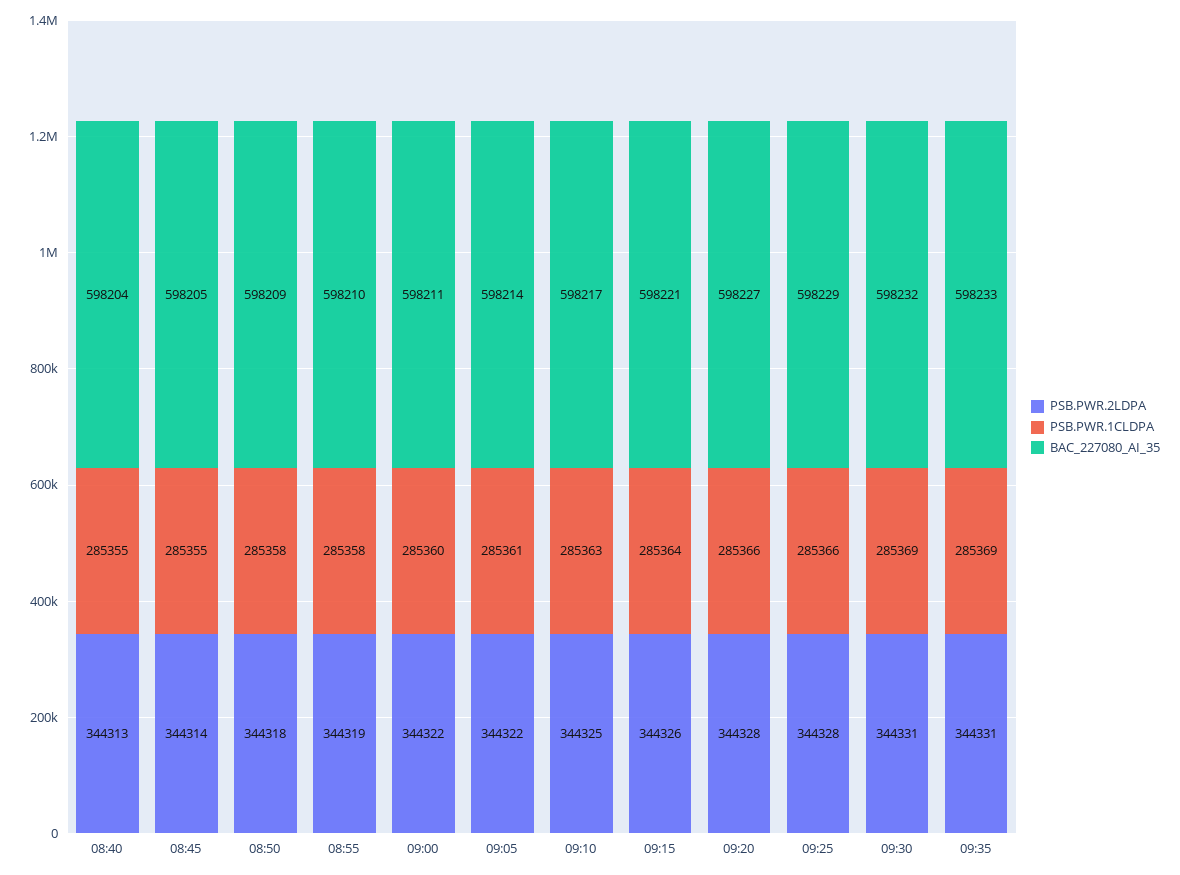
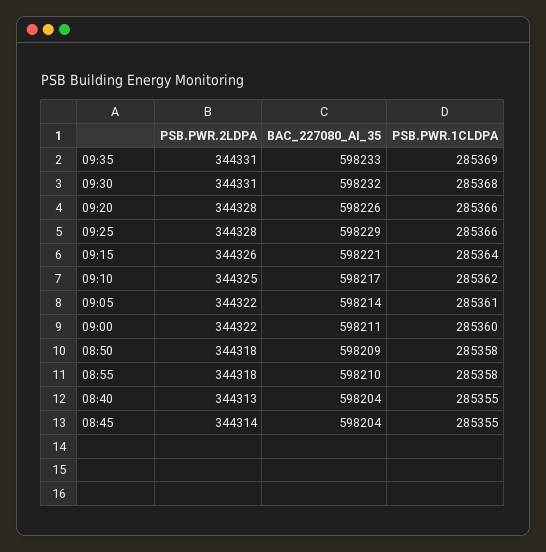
  {
    "PSB.PWR.2LDPA": {
      "08:40": 344313,
      "08:45": 344314,
      "08:50": 344318,
-     "08:55": 344319,
+     "08:55": 344318,
      "09:00": 344322,
      "09:05": 344322,
      "09:10": 344325,
      "09:15": 344326,
      "09:20": 344328,
      "09:25": 344328,
      "09:30": 344331,
      "09:35": 344331
    },
    "PSB.PWR.1CLDPA": {
      "08:40": 285355,
      "08:45": 285355,
      "08:50": 285358,
      "08:55": 285358,
      "09:00": 285360,
      "09:05": 285361,
-     "09:10": 285363,
+     "09:10": 285362,
      "09:15": 285364,
      "09:20": 285366,
      "09:25": 285366,
-     "09:30": 285369,
+     "09:30": 285368,
      "09:35": 285369
    },
    "BAC_227080_AI_35": {
      "08:40": 598204,
-     "08:45": 598205,
+     "08:45": 598204,
      "08:50": 598209,
      "08:55": 598210,
      "09:00": 598211,
      "09:05": 598214,
      "09:10": 598217,
      "09:15": 598221,
-     "09:20": 598227,
+     "09:20": 598226,
      "09:25": 598229,
      "09:30": 598232,
      "09:35": 598233
    }
  }

